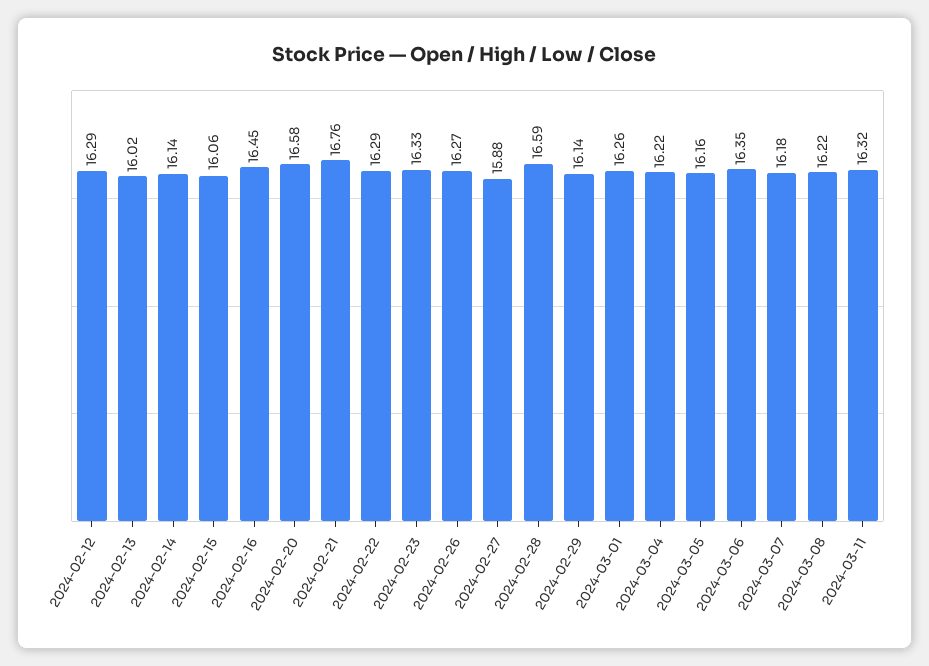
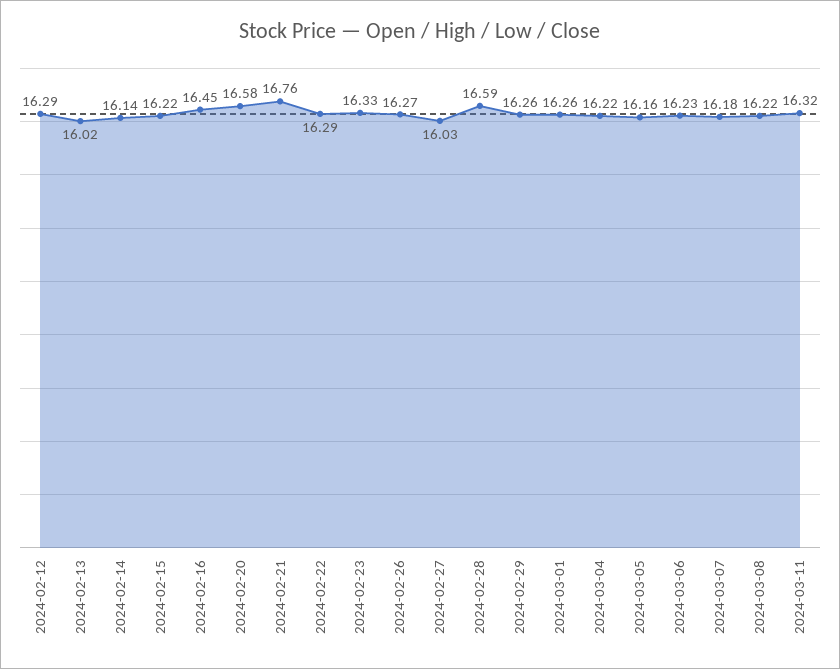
  {
    "2024-02-12": 16.29,
    "2024-02-13": 16.02,
    "2024-02-14": 16.14,
-   "2024-02-15": 16.06,
+   "2024-02-15": 16.22,
    "2024-02-16": 16.45,
    "2024-02-20": 16.58,
    "2024-02-21": 16.76,
    "2024-02-22": 16.29,
    "2024-02-23": 16.33,
    "2024-02-26": 16.27,
-   "2024-02-27": 15.88,
+   "2024-02-27": 16.03,
    "2024-02-28": 16.59,
-   "2024-02-29": 16.14,
+   "2024-02-29": 16.26,
    "2024-03-01": 16.26,
    "2024-03-04": 16.22,
    "2024-03-05": 16.16,
-   "2024-03-06": 16.35,
+   "2024-03-06": 16.23,
    "2024-03-07": 16.18,
    "2024-03-08": 16.22,
    "2024-03-11": 16.32
  }

